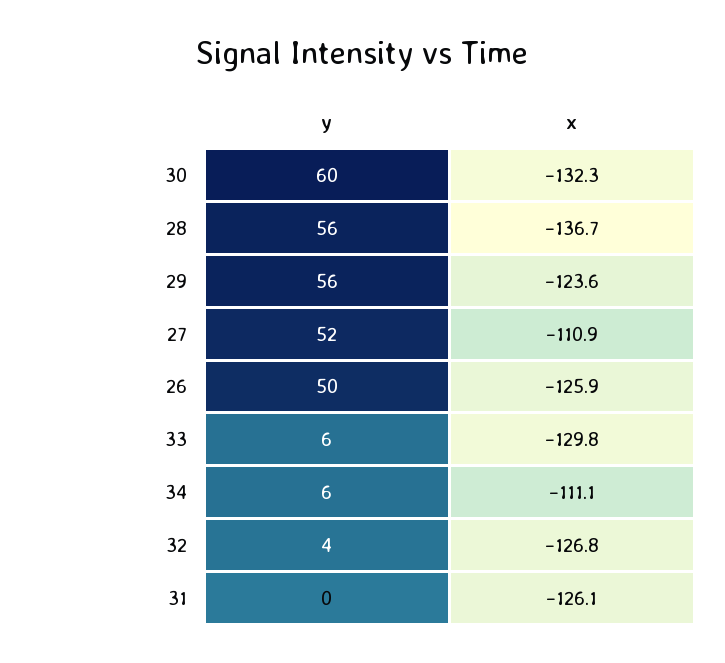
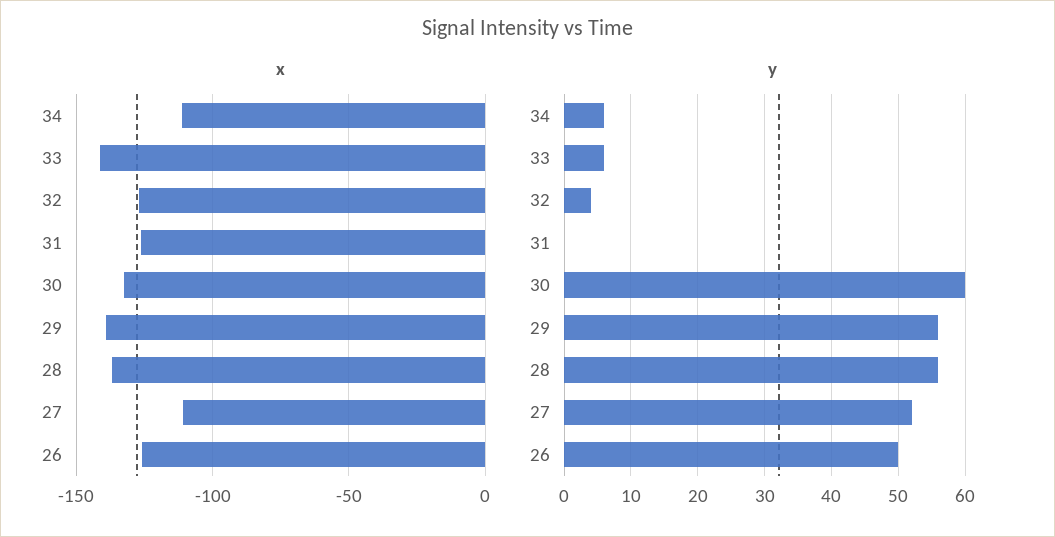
  {
    "y": {
      "30": 60,
      "28": 56,
      "29": 56,
      "27": 52,
      "26": 50,
      "33": 6,
      "34": 6,
      "32": 4,
      "31": 0
    },
    "x": {
      "30": -132.3,
      "28": -136.7,
-     "29": -123.6,
+     "29": -140,
      "27": -110.9,
      "26": -125.9,
-     "33": -129.8,
+     "33": -140,
      "34": -111.1,
      "32": -126.8,
      "31": -126.1
    }
  }

